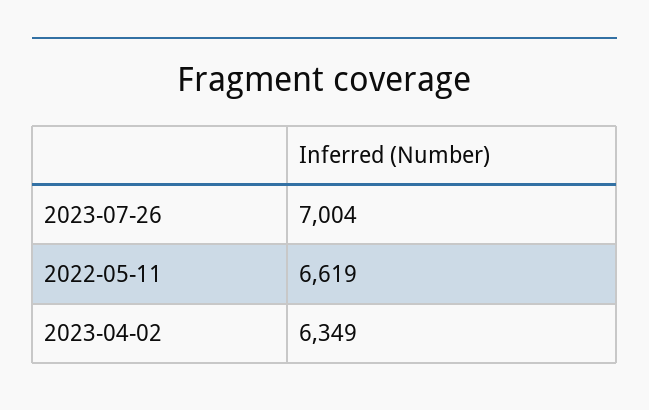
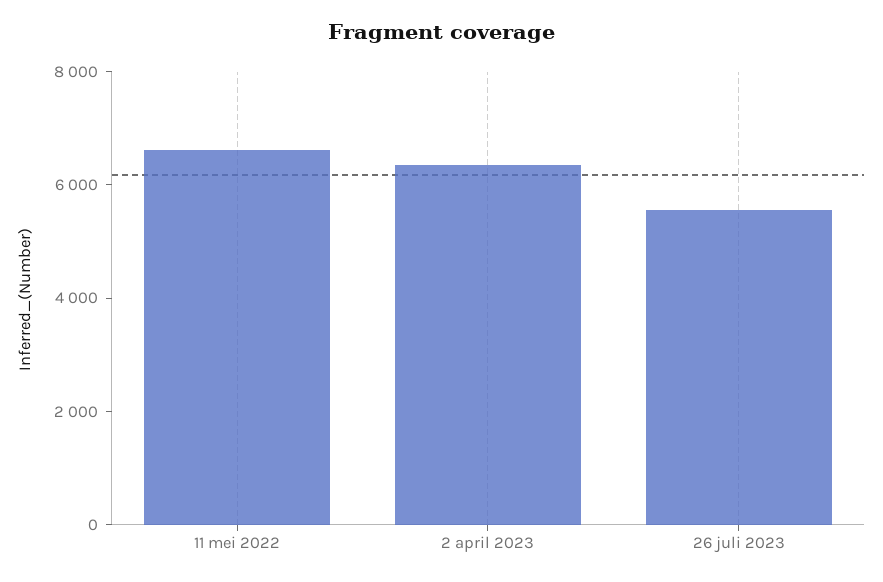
  {
-   "2023-07-26": 7004,
+   "2023-07-26": 5500,
    "2022-05-11": 6619,
    "2023-04-02": 6349
  }

